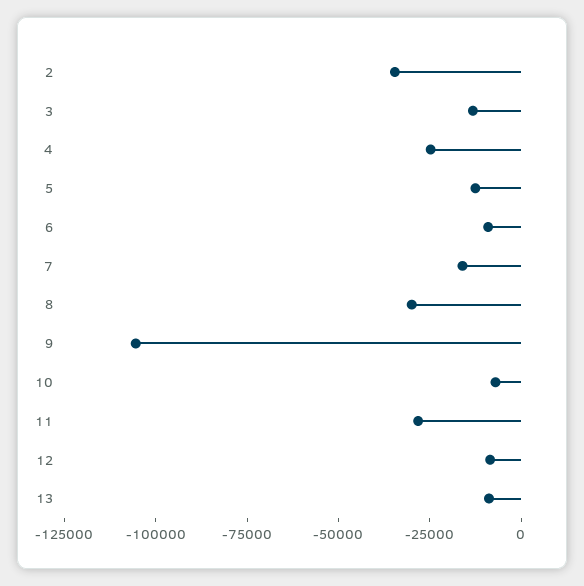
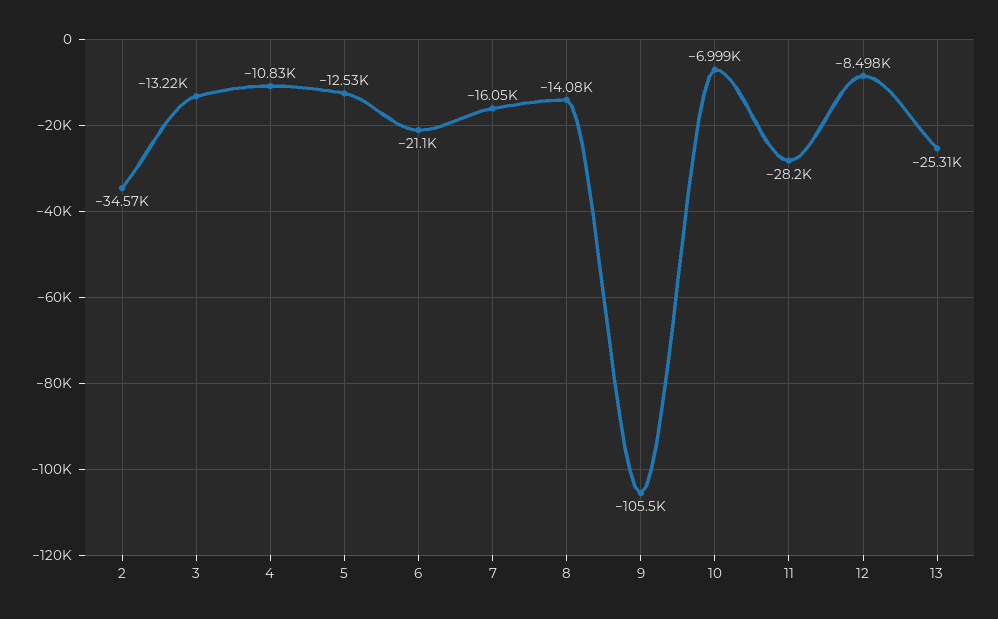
  {
    "2": -34570,
    "3": -13220,
-   "4": -25000,
+   "4": -10830,
    "5": -12530,
-   "6": -10000,
+   "6": -21100,
    "7": -16050,
-   "8": -30000,
+   "8": -14080,
    "9": -105500,
    "10": -6999,
    "11": -28200,
    "12": -8498,
-   "13": -10000
+   "13": -25310
  }

